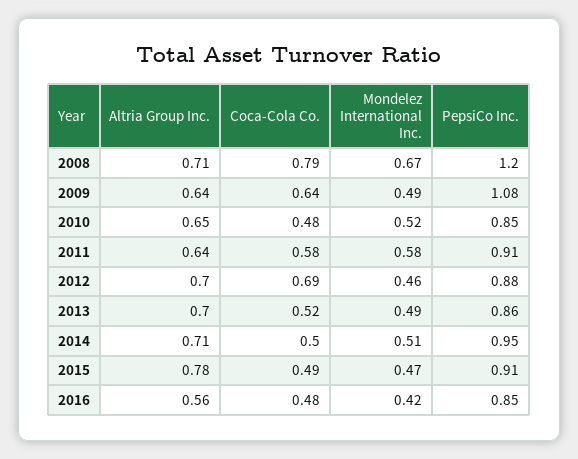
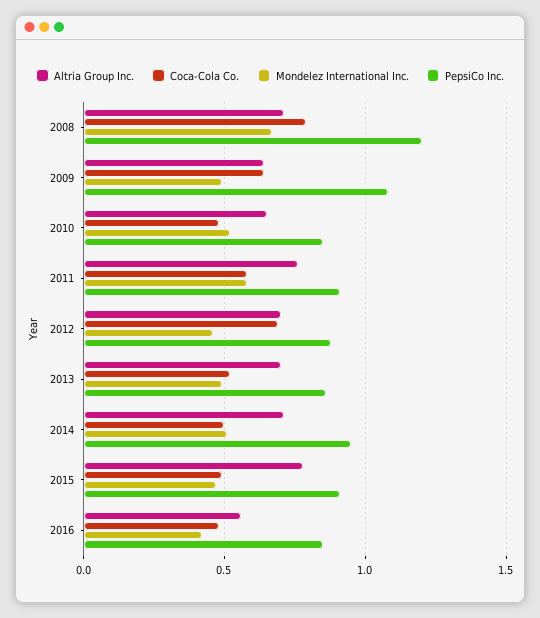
  {
    "Altria Group Inc.": {
      "2008": 0.71,
      "2009": 0.64,
      "2010": 0.65,
-     "2011": 0.64,
+     "2011": 0.75,
      "2012": 0.7,
      "2013": 0.7,
      "2014": 0.71,
      "2015": 0.78,
      "2016": 0.56
    },
    "Coca-Cola Co.": {
      "2008": 0.79,
      "2009": 0.64,
      "2010": 0.48,
      "2011": 0.58,
      "2012": 0.69,
      "2013": 0.52,
      "2014": 0.5,
      "2015": 0.49,
      "2016": 0.48
    },
    "Mondelez International Inc.": {
      "2008": 0.67,
      "2009": 0.49,
      "2010": 0.52,
      "2011": 0.58,
      "2012": 0.46,
      "2013": 0.49,
      "2014": 0.51,
      "2015": 0.47,
      "2016": 0.42
    },
    "PepsiCo Inc.": {
      "2008": 1.2,
      "2009": 1.08,
      "2010": 0.85,
      "2011": 0.91,
      "2012": 0.88,
      "2013": 0.86,
      "2014": 0.95,
      "2015": 0.91,
      "2016": 0.85
    }
  }

